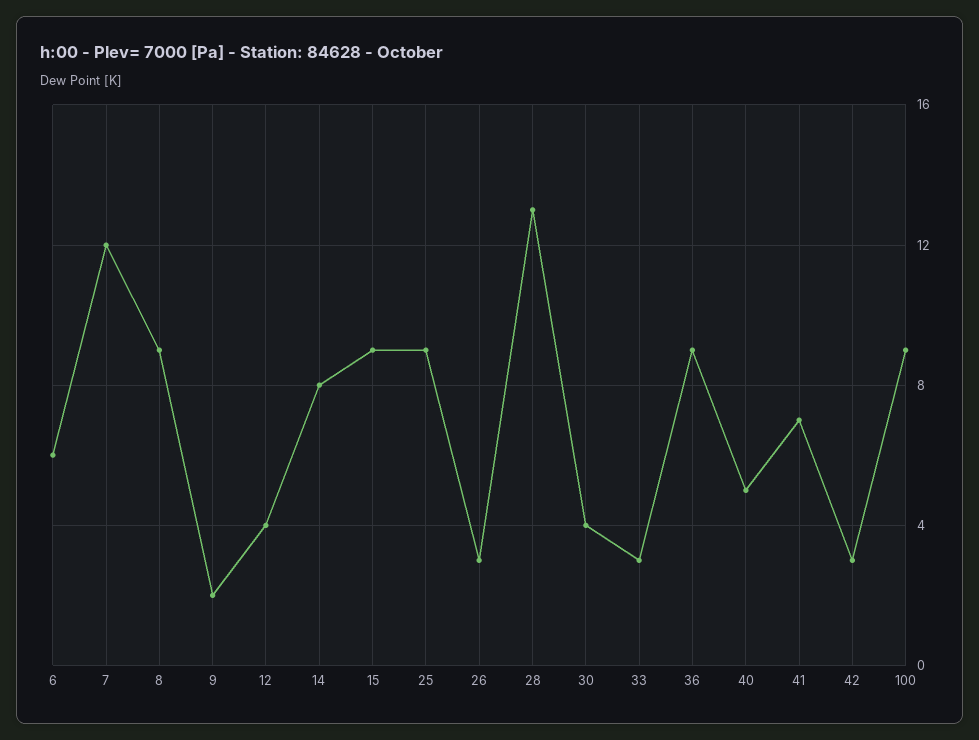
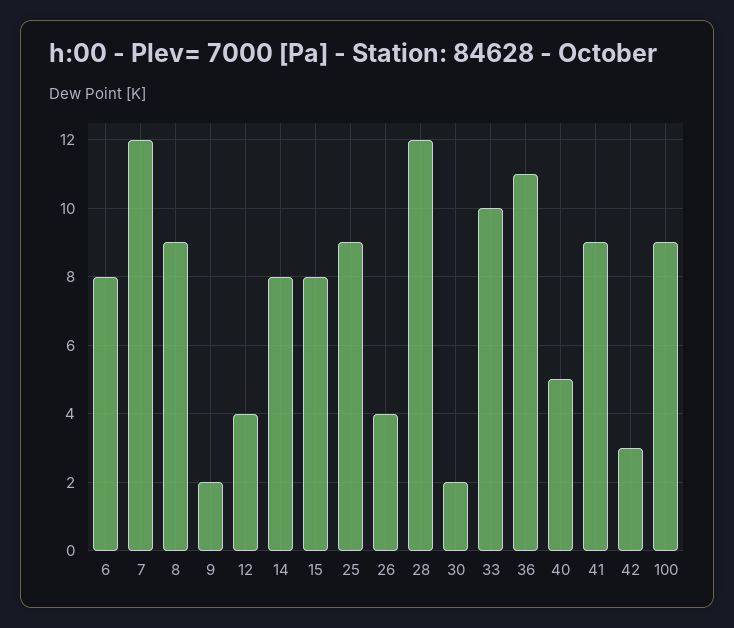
  {
-   "6": 6,
+   "6": 8,
    "7": 12,
    "8": 9,
    "9": 2,
    "12": 4,
    "14": 8,
-   "15": 9,
+   "15": 8,
    "25": 9,
-   "26": 3,
+   "26": 4,
-   "28": 13,
+   "28": 12,
-   "30": 4,
+   "30": 2,
-   "33": 3,
+   "33": 10,
-   "36": 9,
+   "36": 11,
    "40": 5,
-   "41": 7,
+   "41": 9,
    "42": 3,
    "100": 9
  }

